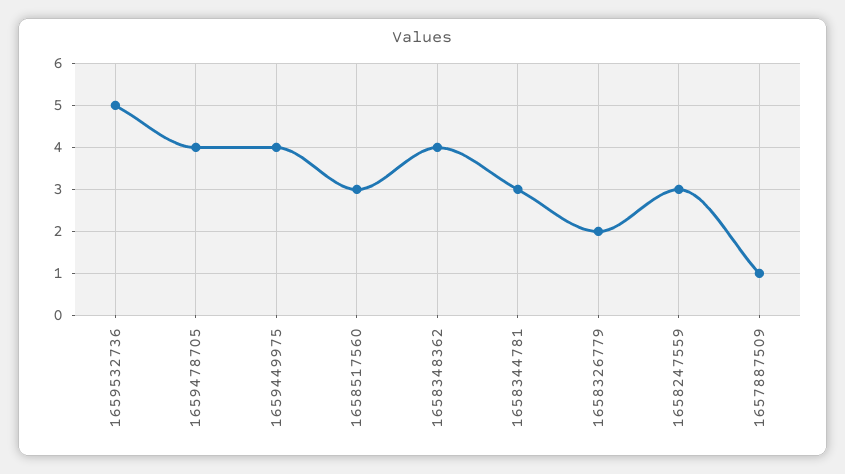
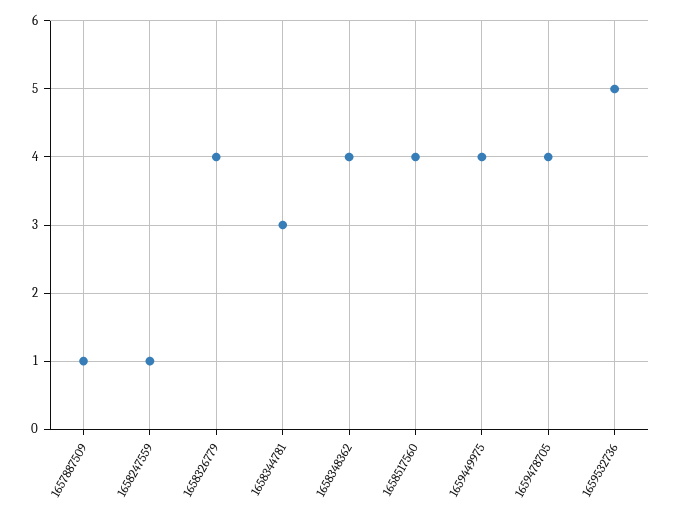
  {
    "1659532736": 5,
    "1659478705": 4,
    "1659449975": 4,
-   "1658517560": 3,
+   "1658517560": 4,
    "1658348362": 4,
    "1658344781": 3,
-   "1658326779": 2,
+   "1658326779": 4,
-   "1658247559": 3,
+   "1658247559": 1,
    "1657887509": 1
  }

